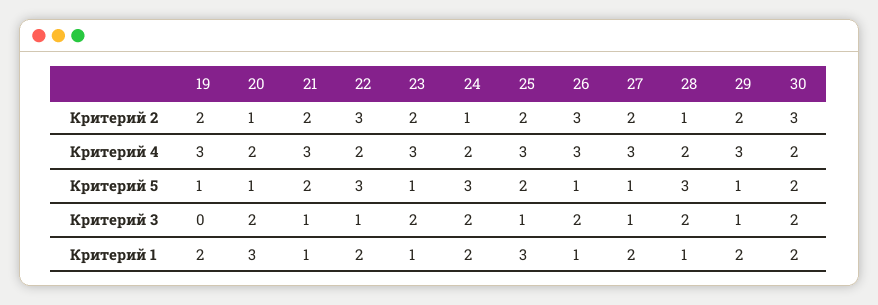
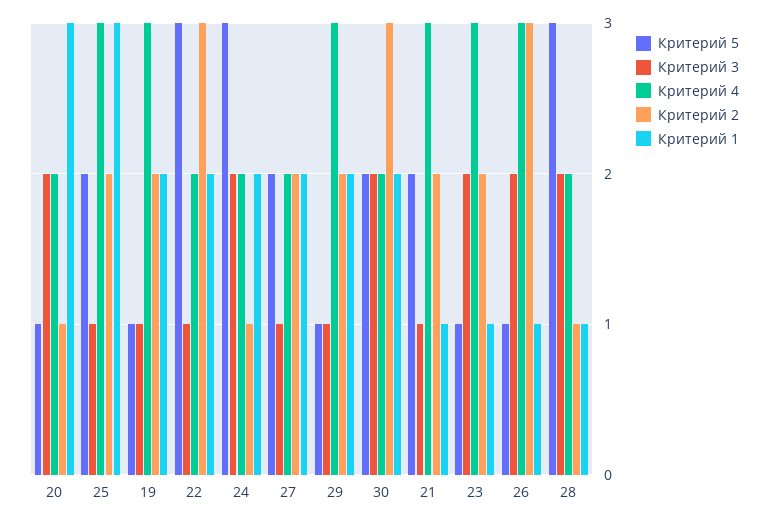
  {
    "Критерий 2": {
      "19": 2,
      "20": 1,
      "21": 2,
      "22": 3,
      "23": 2,
      "24": 1,
      "25": 2,
      "26": 3,
      "27": 2,
      "28": 1,
      "29": 2,
      "30": 3
    },
    "Критерий 4": {
      "19": 3,
      "20": 2,
      "21": 3,
      "22": 2,
      "23": 3,
      "24": 2,
      "25": 3,
      "26": 3,
-     "27": 3,
+     "27": 2,
      "28": 2,
      "29": 3,
      "30": 2
    },
    "Критерий 5": {
      "19": 1,
      "20": 1,
      "21": 2,
      "22": 3,
      "23": 1,
      "24": 3,
      "25": 2,
      "26": 1,
-     "27": 1,
+     "27": 2,
      "28": 3,
      "29": 1,
      "30": 2
    },
    "Критерий 3": {
-     "19": 0,
+     "19": 1,
      "20": 2,
      "21": 1,
      "22": 1,
      "23": 2,
      "24": 2,
      "25": 1,
      "26": 2,
      "27": 1,
      "28": 2,
      "29": 1,
      "30": 2
    },
    "Критерий 1": {
      "19": 2,
      "20": 3,
      "21": 1,
      "22": 2,
      "23": 1,
      "24": 2,
      "25": 3,
      "26": 1,
      "27": 2,
      "28": 1,
      "29": 2,
      "30": 2
    }
  }

